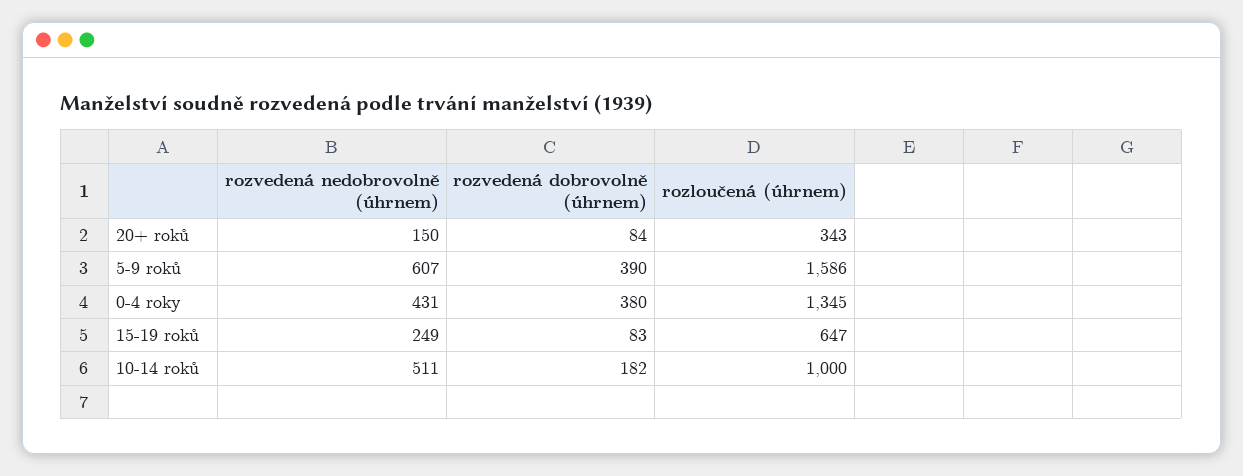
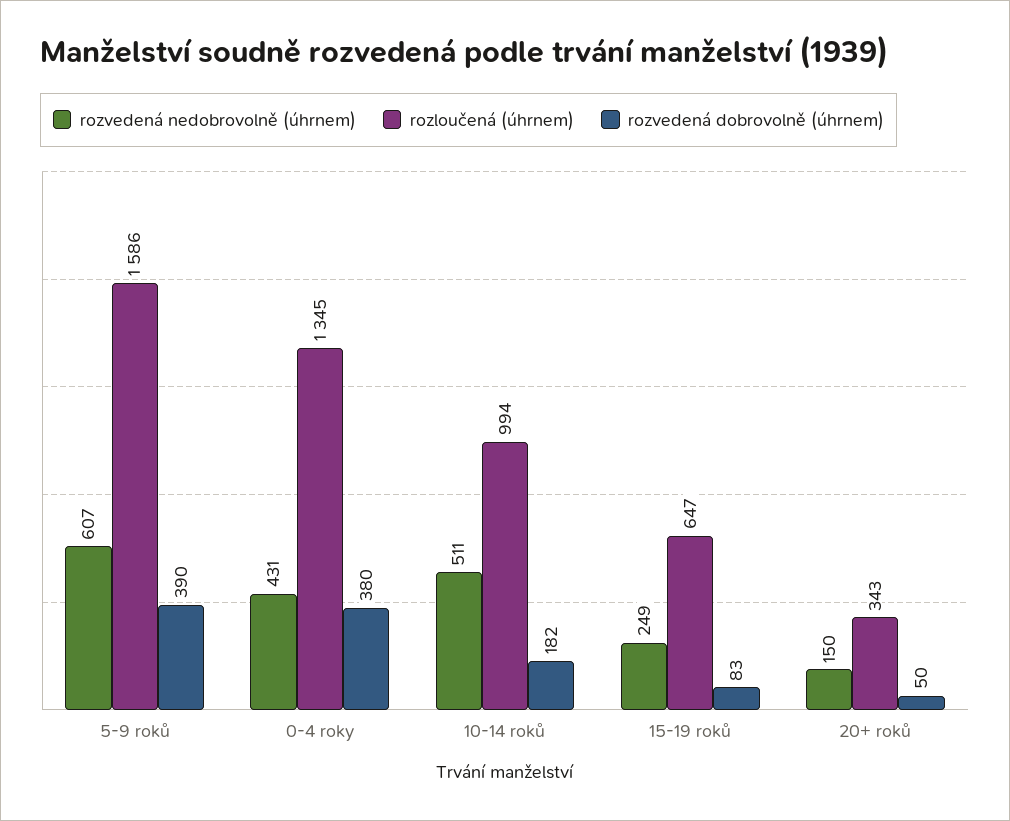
  {
    "rozvedená nedobrovolně (úhrnem)": {
      "20+ roků": 150,
      "5-9 roků": 607,
      "0-4 roky": 431,
      "15-19 roků": 249,
      "10-14 roků": 511
    },
    "rozvedená dobrovolně (úhrnem)": {
-     "20+ roků": 84,
+     "20+ roků": 50,
      "5-9 roků": 390,
      "0-4 roky": 380,
      "15-19 roků": 83,
      "10-14 roků": 182
    },
    "rozloučená (úhrnem)": {
      "20+ roků": 343,
      "5-9 roků": 1586,
      "0-4 roky": 1345,
      "15-19 roků": 647,
-     "10-14 roků": 1000
+     "10-14 roků": 994
    }
  }

